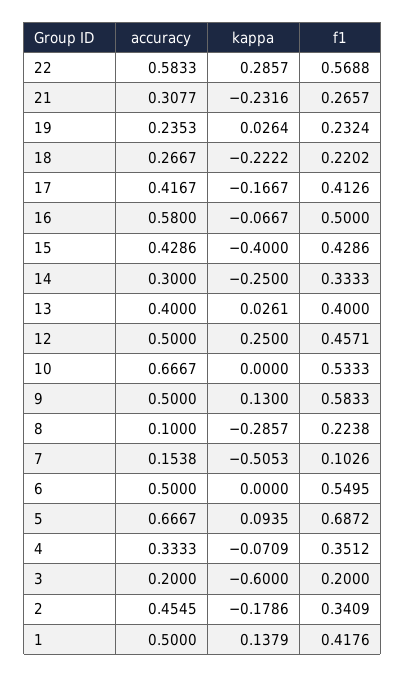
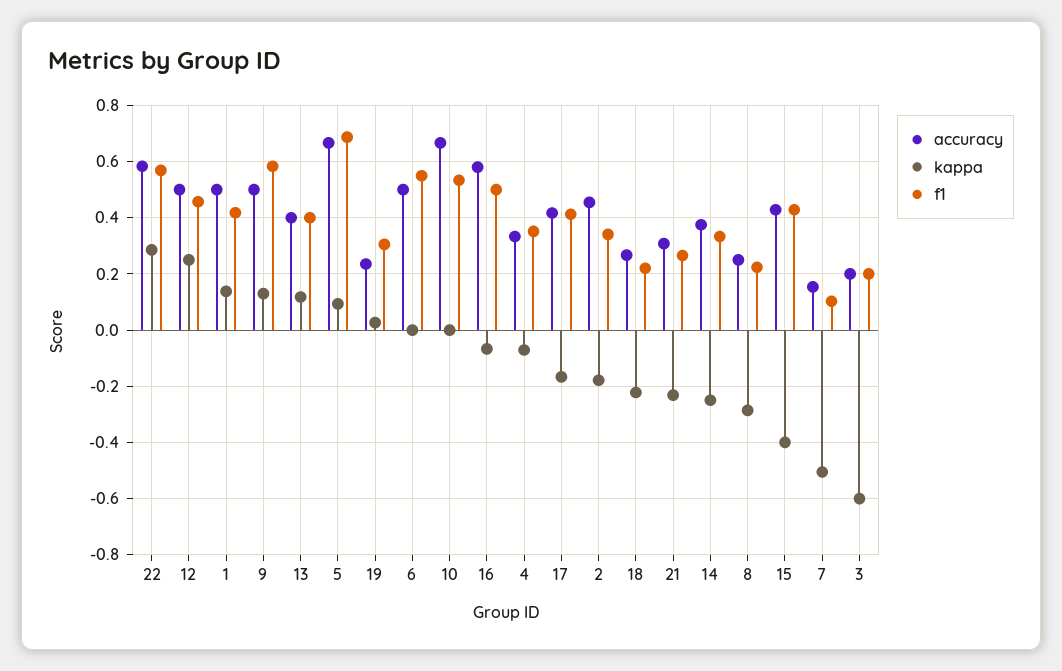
  {
    "accuracy": {
      "22": 0.5833,
      "21": 0.3077,
      "19": 0.2353,
      "18": 0.2667,
      "17": 0.4167,
      "16": 0.58,
      "15": 0.4286,
-     "14": 0.3,
+     "14": 0.375,
      "13": 0.4,
      "12": 0.5,
      "10": 0.6667,
      "9": 0.5,
-     "8": 0.1,
+     "8": 0.25,
      "7": 0.1538,
      "6": 0.5,
      "5": 0.6667,
      "4": 0.3333,
      "3": 0.2,
      "2": 0.4545,
      "1": 0.5
    },
    "kappa": {
      "22": 0.2857,
      "21": -0.2316,
      "19": 0.0264,
      "18": -0.2222,
      "17": -0.1667,
      "16": -0.0667,
      "15": -0.4,
      "14": -0.25,
-     "13": 0.0261,
+     "13": 0.125,
      "12": 0.25,
      "10": 0,
      "9": 0.13,
      "8": -0.2857,
      "7": -0.5053,
      "6": 0,
      "5": 0.0935,
      "4": -0.0709,
      "3": -0.6,
      "2": -0.1786,
      "1": 0.1379
    },
    "f1": {
      "22": 0.5688,
      "21": 0.2657,
-     "19": 0.2324,
+     "19": 0.3,
      "18": 0.2202,
      "17": 0.4126,
      "16": 0.5,
      "15": 0.4286,
      "14": 0.3333,
      "13": 0.4,
      "12": 0.4571,
      "10": 0.5333,
      "9": 0.5833,
      "8": 0.2238,
      "7": 0.1026,
      "6": 0.5495,
      "5": 0.6872,
      "4": 0.3512,
      "3": 0.2,
      "2": 0.3409,
      "1": 0.4176
    }
  }

